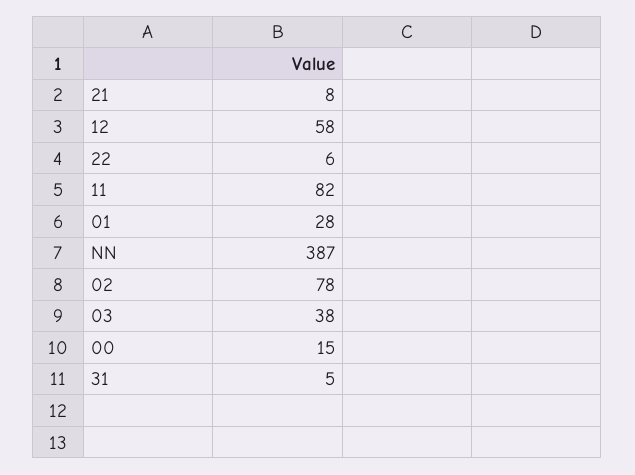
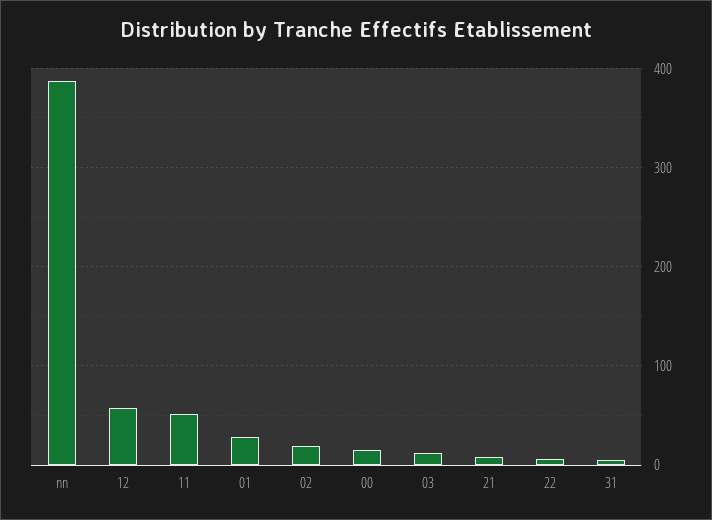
  {
    "21": 8,
    "12": 58,
    "22": 6,
-   "11": 82,
+   "11": 50,
    "01": 28,
    "NN": 387,
-   "02": 78,
+   "02": 20,
-   "03": 38,
+   "03": 10,
    "00": 15,
    "31": 5
  }

